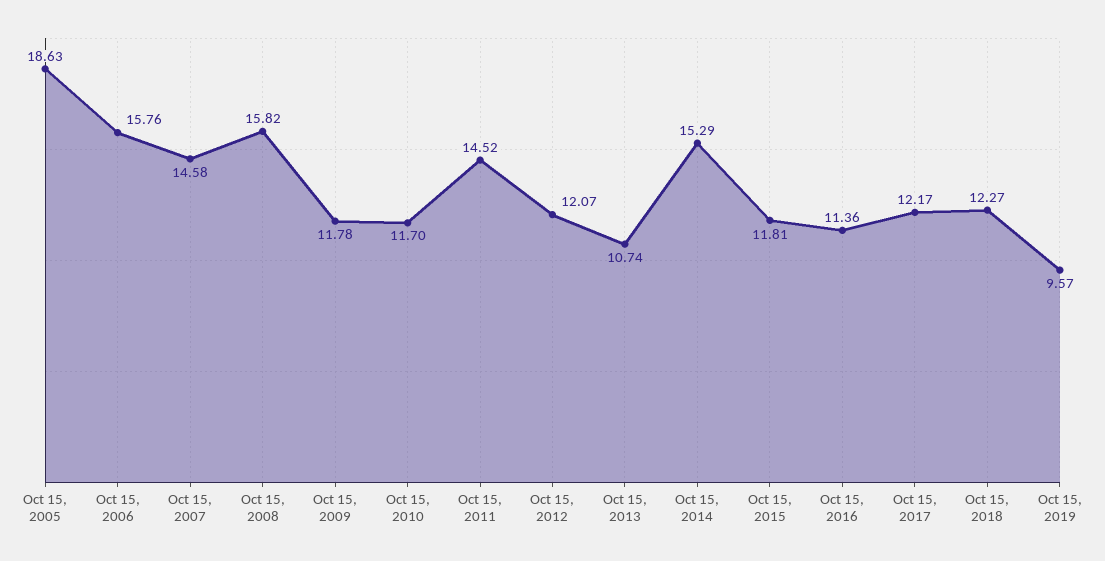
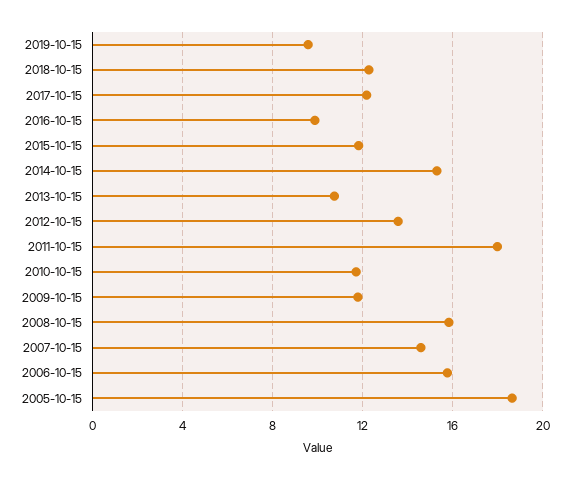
  {
    "Oct 15, 2005": 18.63,
    "Oct 15, 2006": 15.76,
    "Oct 15, 2007": 14.58,
    "Oct 15, 2008": 15.82,
    "Oct 15, 2009": 11.78,
    "Oct 15, 2010": 11.7,
-   "Oct 15, 2011": 14.52,
+   "Oct 15, 2011": 18,
-   "Oct 15, 2012": 12.07,
+   "Oct 15, 2012": 13.5,
    "Oct 15, 2013": 10.74,
    "Oct 15, 2014": 15.29,
    "Oct 15, 2015": 11.81,
-   "Oct 15, 2016": 11.36,
+   "Oct 15, 2016": 10,
    "Oct 15, 2017": 12.17,
    "Oct 15, 2018": 12.27,
    "Oct 15, 2019": 9.57
  }

